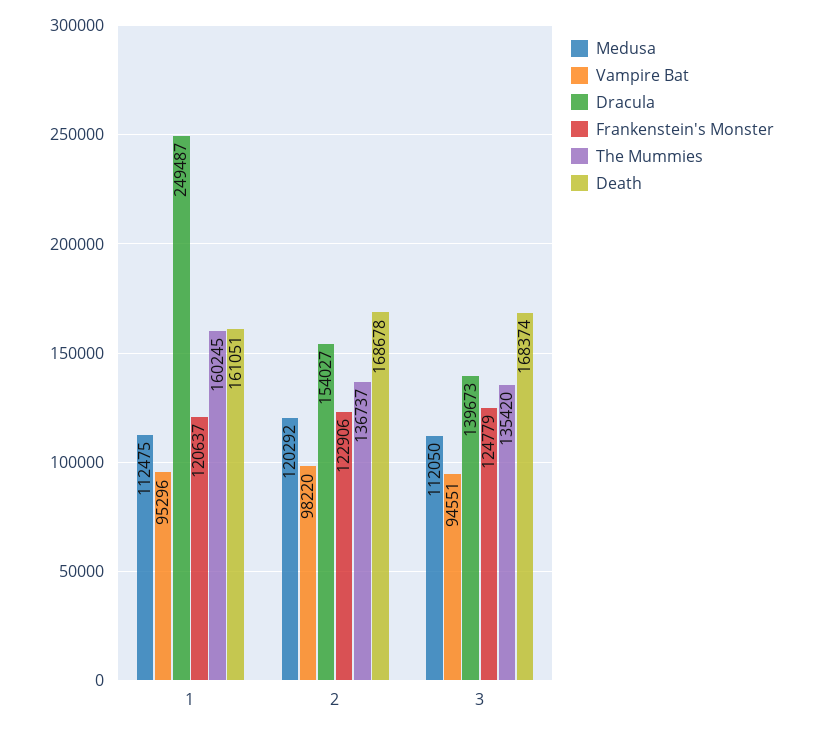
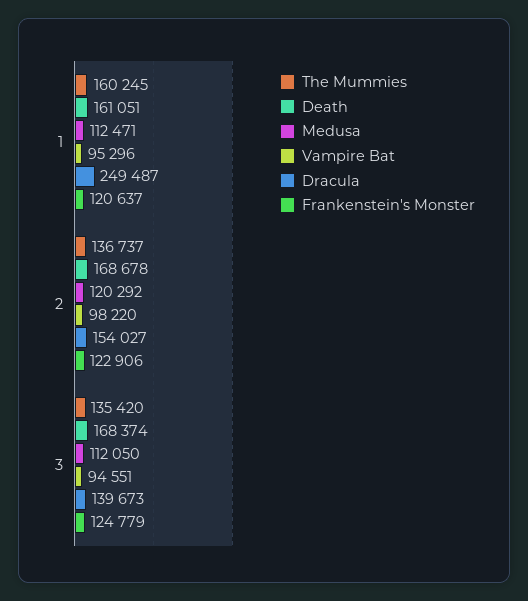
  {
    "Medusa": {
-     "1": 112475,
+     "1": 112471,
      "2": 120292,
      "3": 112050
    },
    "Vampire Bat": {
      "1": 95296,
      "2": 98220,
      "3": 94551
    },
    "Dracula": {
      "1": 249487,
      "2": 154027,
      "3": 139673
    },
    "Frankenstein's Monster": {
      "1": 120637,
      "2": 122906,
      "3": 124779
    },
    "The Mummies": {
      "1": 160245,
      "2": 136737,
      "3": 135420
    },
    "Death": {
      "1": 161051,
      "2": 168678,
      "3": 168374
    }
  }

